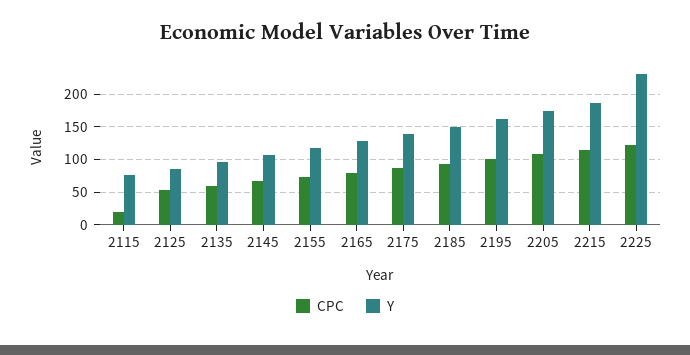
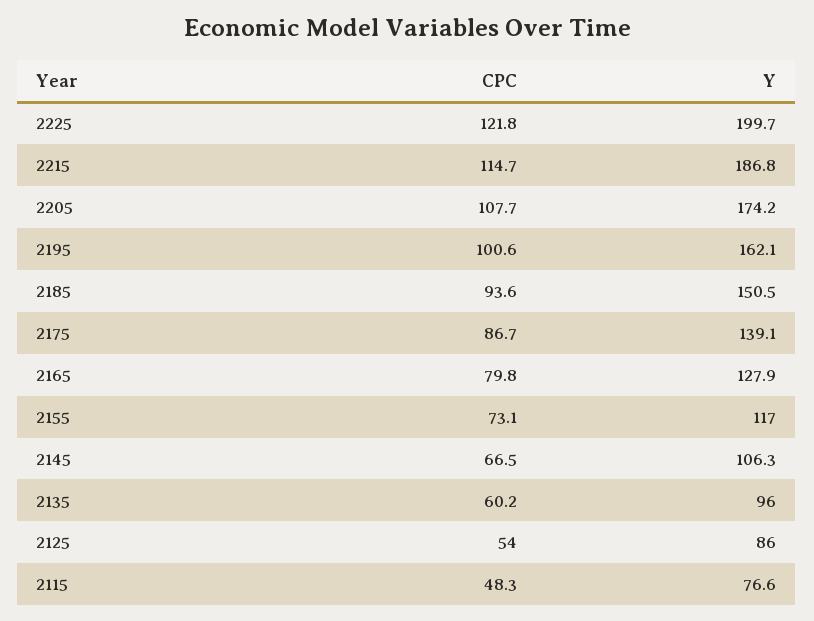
  {
    "CPC": {
-     "2115": 20,
+     "2115": 48.3,
      "2125": 54,
      "2135": 60.2,
      "2145": 66.5,
      "2155": 73.1,
      "2165": 79.8,
      "2175": 86.7,
      "2185": 93.6,
      "2195": 100.6,
      "2205": 107.7,
      "2215": 114.7,
      "2225": 121.8
    },
    "Y": {
      "2115": 76.6,
      "2125": 86,
      "2135": 96,
      "2145": 106.3,
      "2155": 117,
      "2165": 127.9,
      "2175": 139.1,
      "2185": 150.5,
      "2195": 162.1,
      "2205": 174.2,
      "2215": 186.8,
-     "2225": 230
+     "2225": 199.7
    }
  }

